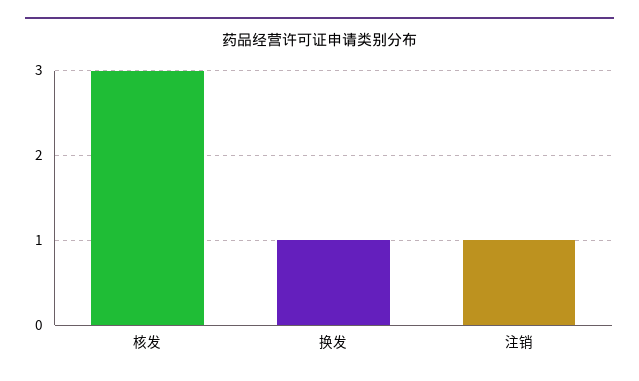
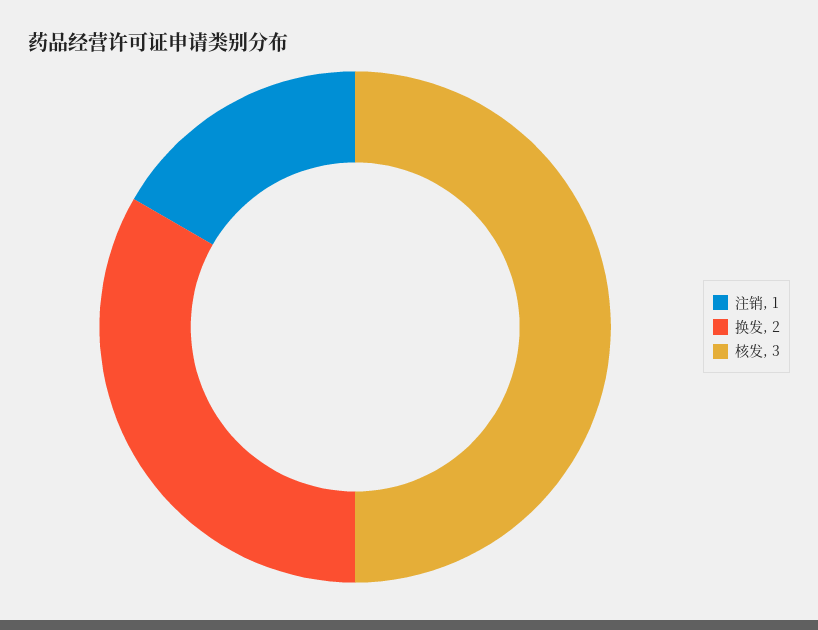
  {
    "核发": 3,
-   "换发": 1,
+   "换发": 2,
    "注销": 1
  }

